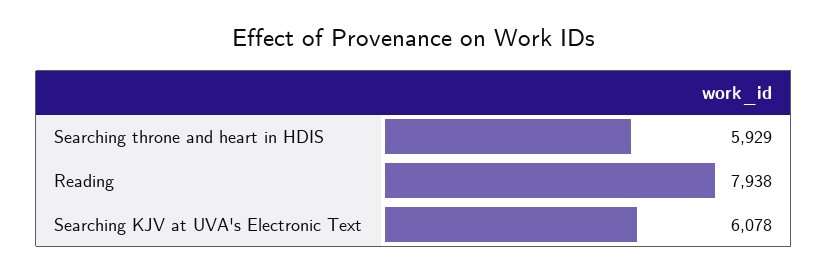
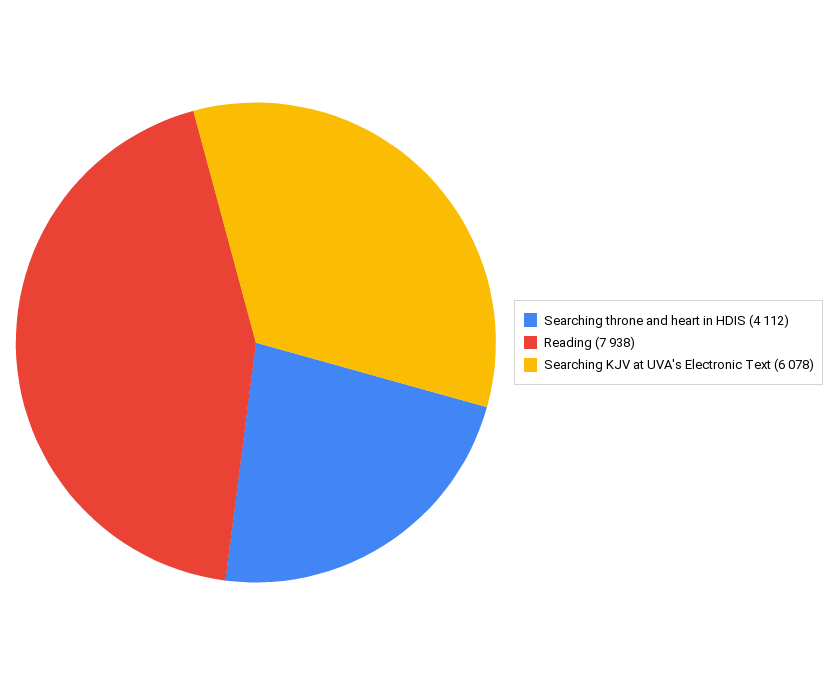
  {
-   "Searching throne and heart in HDIS": 5929,
+   "Searching throne and heart in HDIS": 4112,
    "Reading": 7938,
    "Searching KJV at UVA's Electronic Text": 6078
  }

